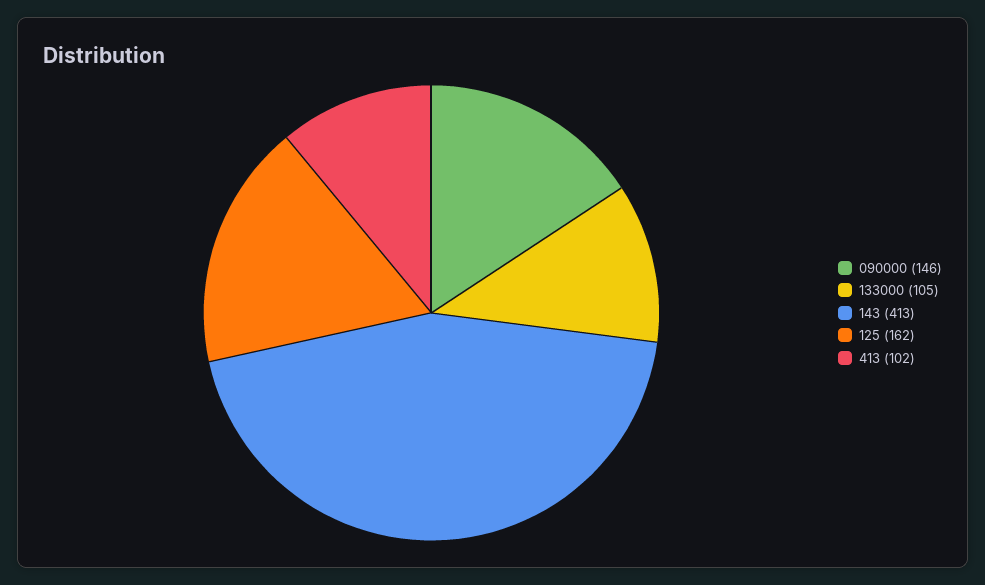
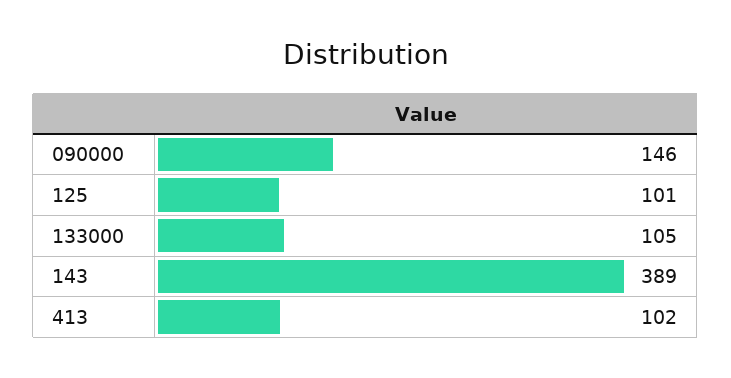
  {
    "090000": 146,
    "133000": 105,
-   "143": 413,
+   "143": 389,
-   "125": 162,
+   "125": 101,
    "413": 102
  }

